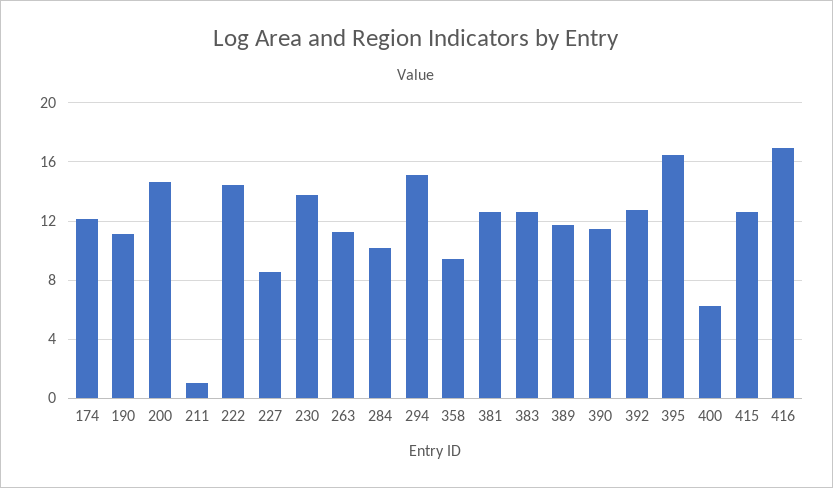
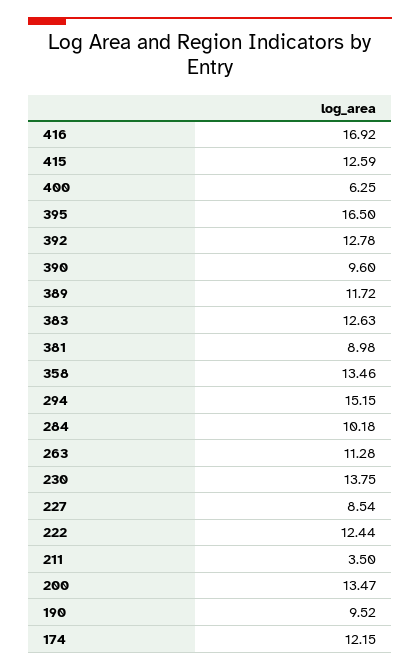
  {
    "174": 12.15,
-   "190": 11,
+   "190": 9.52,
-   "200": 14.5,
+   "200": 13.47,
-   "211": 1,
+   "211": 3.5,
-   "222": 14.5,
+   "222": 12.44,
    "227": 8.54,
    "230": 13.75,
    "263": 11.28,
    "284": 10.18,
    "294": 15.15,
-   "358": 9.5,
+   "358": 13.46,
-   "381": 12.5,
+   "381": 8.98,
    "383": 12.63,
    "389": 11.72,
-   "390": 11.5,
+   "390": 9.6,
    "392": 12.78,
    "395": 16.5,
    "400": 6.25,
    "415": 12.59,
    "416": 16.92
  }

